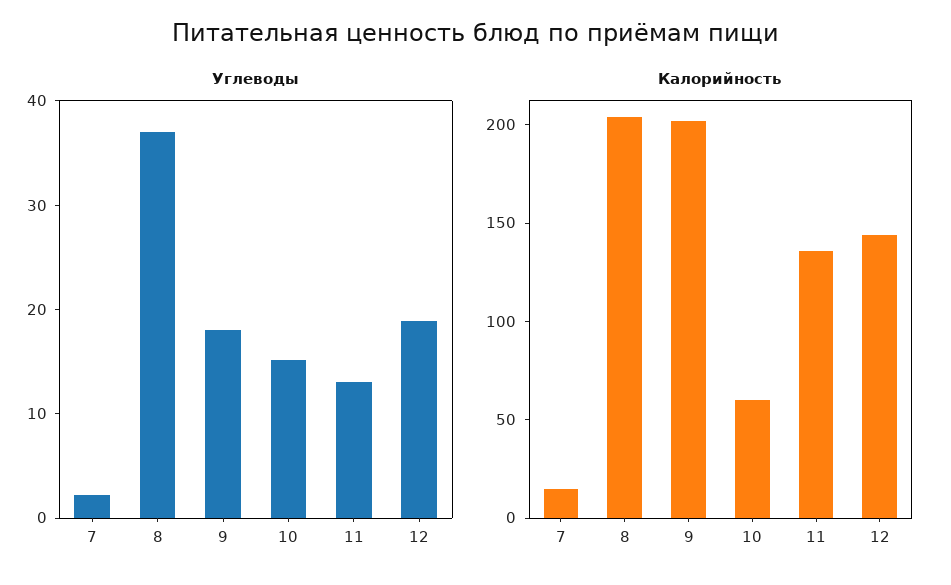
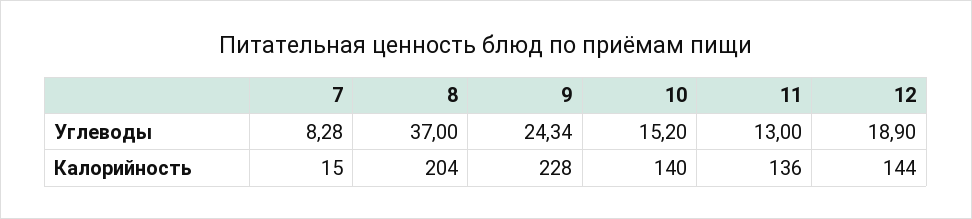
  {
    "Углеводы": {
-     "7": 2,
+     "7": 8.28,
      "8": 37,
-     "9": 18,
+     "9": 24.34,
      "10": 15.2,
      "11": 13,
      "12": 18.9
    },
    "Калорийность": {
      "7": 15,
      "8": 204,
-     "9": 200,
+     "9": 228,
-     "10": 60,
+     "10": 140,
      "11": 136,
      "12": 144
    }
  }

